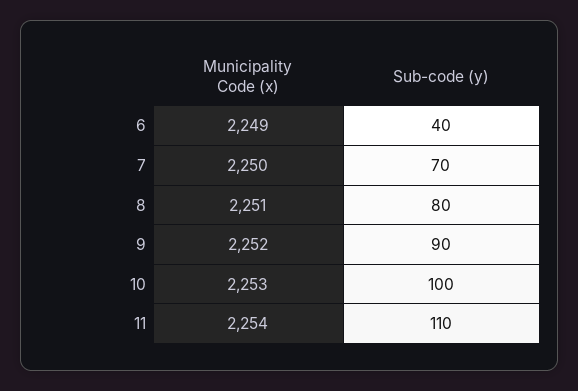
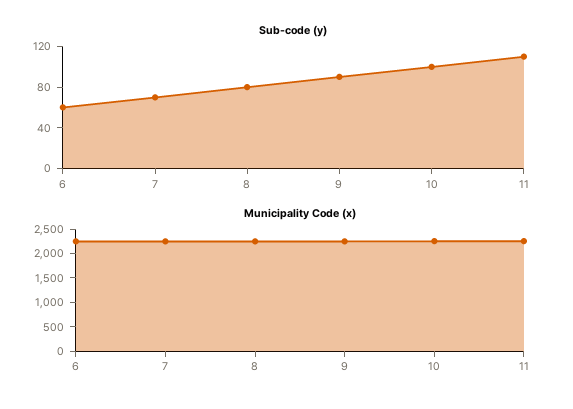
  {
    "Municipality Code (x)": {
      "6": 2249,
      "7": 2250,
      "8": 2251,
      "9": 2252,
      "10": 2253,
      "11": 2254
    },
    "Sub-code (y)": {
-     "6": 40,
+     "6": 60,
      "7": 70,
      "8": 80,
      "9": 90,
      "10": 100,
      "11": 110
    }
  }

